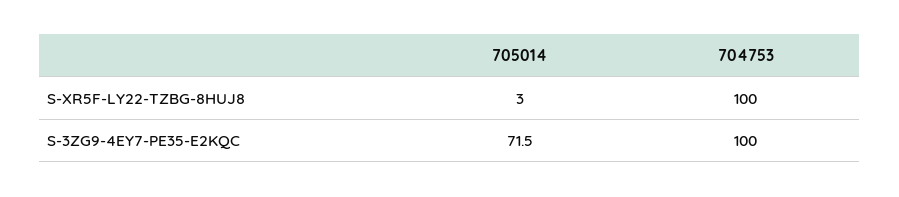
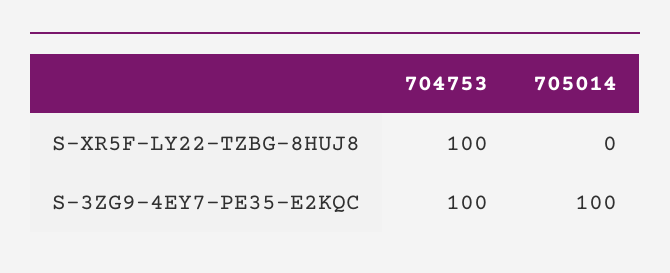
  {
    "705014": {
-     "S-XR5F-LY22-TZBG-8HUJ8": 3,
+     "S-XR5F-LY22-TZBG-8HUJ8": 0,
-     "S-3ZG9-4EY7-PE35-E2KQC": 71.5
+     "S-3ZG9-4EY7-PE35-E2KQC": 100
    },
    "704753": {
      "S-XR5F-LY22-TZBG-8HUJ8": 100,
      "S-3ZG9-4EY7-PE35-E2KQC": 100
    }
  }

